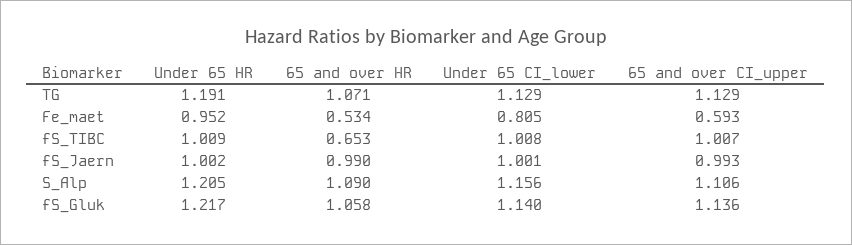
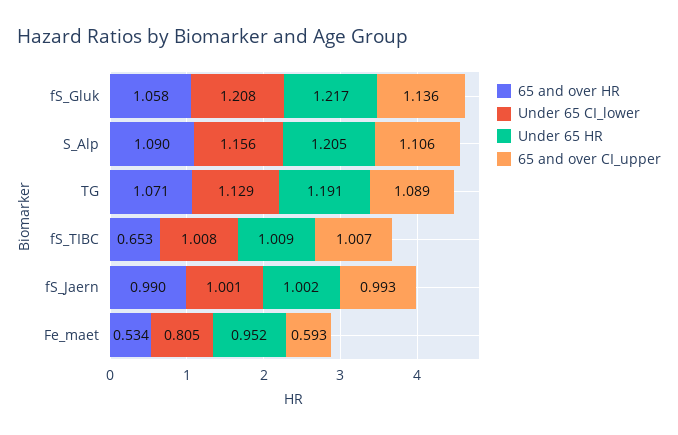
  {
    "Under 65 HR": {
      "TG": 1.191,
      "Fe_maet": 0.952,
      "fS_TIBC": 1.009,
      "fS_Jaern": 1.002,
      "S_Alp": 1.205,
      "fS_Gluk": 1.217
    },
    "65 and over HR": {
      "TG": 1.071,
      "Fe_maet": 0.534,
      "fS_TIBC": 0.653,
      "fS_Jaern": 0.99,
      "S_Alp": 1.09,
      "fS_Gluk": 1.058
    },
    "Under 65 CI_lower": {
      "TG": 1.129,
      "Fe_maet": 0.805,
      "fS_TIBC": 1.008,
      "fS_Jaern": 1.001,
      "S_Alp": 1.156,
-     "fS_Gluk": 1.14
+     "fS_Gluk": 1.208
    },
    "65 and over CI_upper": {
-     "TG": 1.129,
+     "TG": 1.089,
      "Fe_maet": 0.593,
      "fS_TIBC": 1.007,
      "fS_Jaern": 0.993,
      "S_Alp": 1.106,
      "fS_Gluk": 1.136
    }
  }

